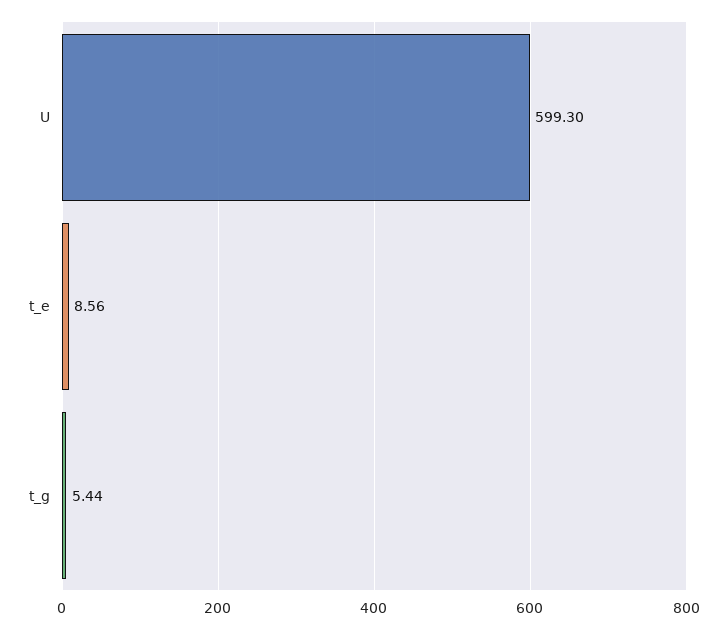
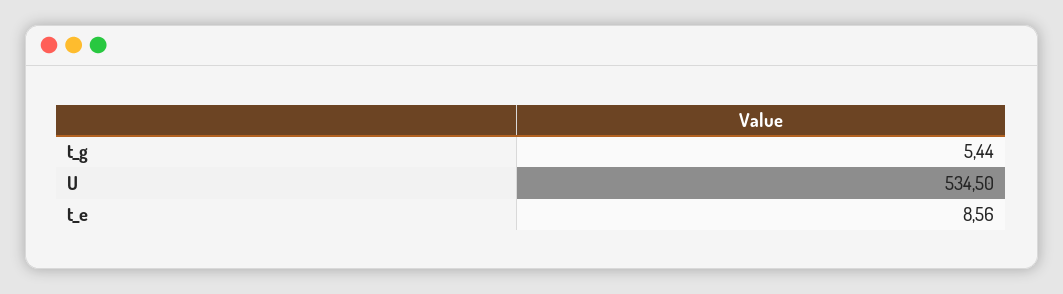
  {
-   "U": 599.3,
+   "U": 534.5,
    "t_e": 8.56,
    "t_g": 5.44
  }

